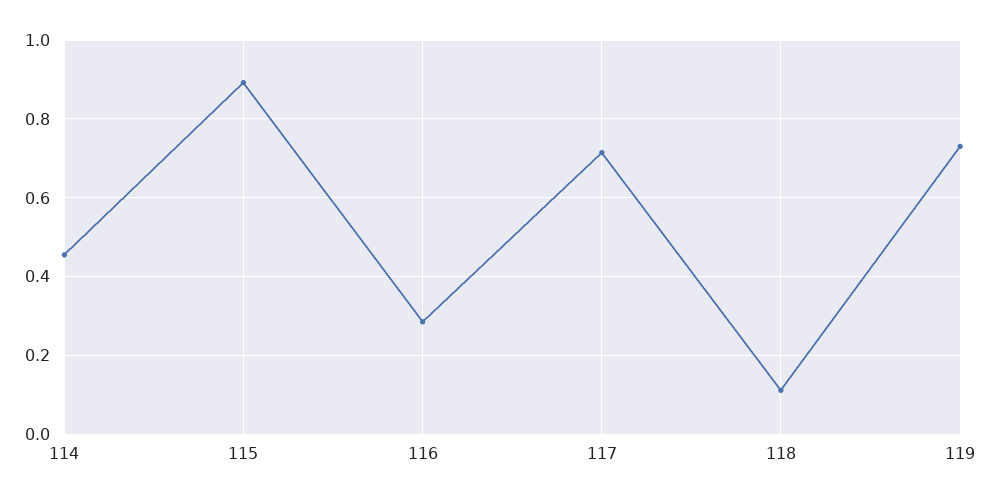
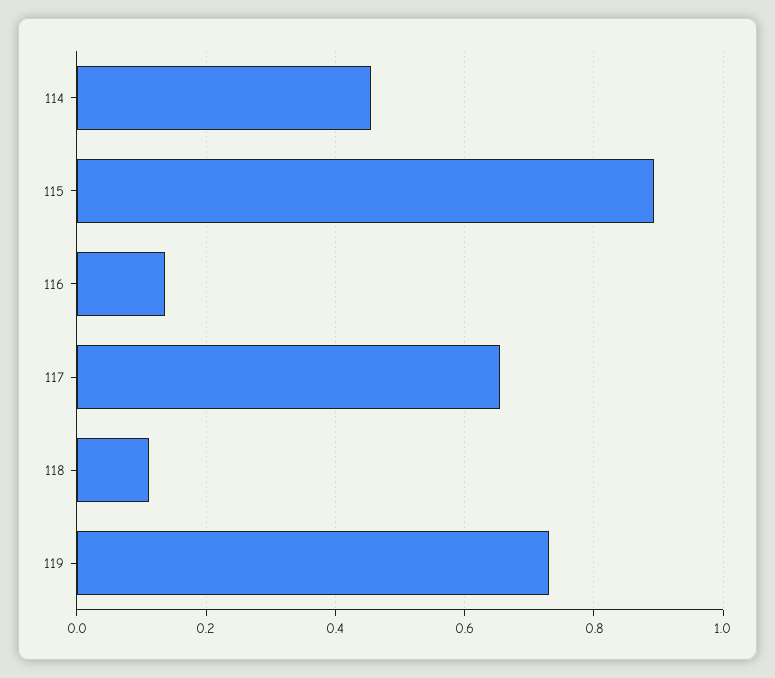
  {
    "114": 0.46,
    "115": 0.9,
-   "116": 0.28,
+   "116": 0.14,
-   "117": 0.72,
+   "117": 0.66,
    "118": 0.12,
    "119": 0.74
  }

